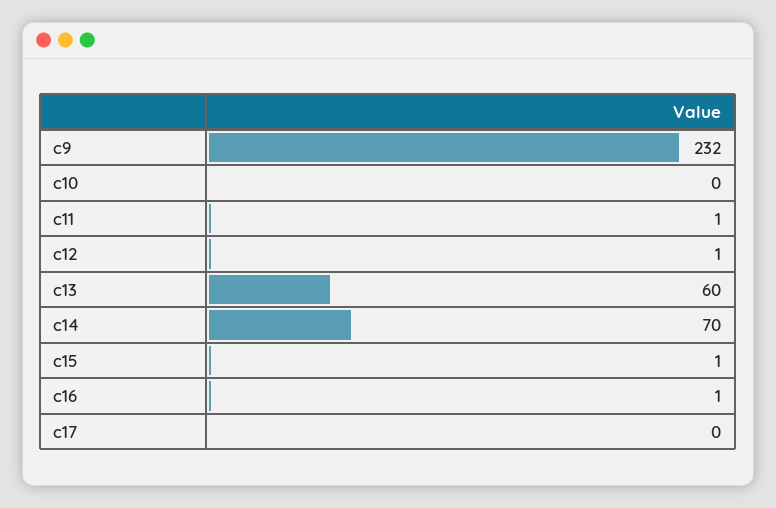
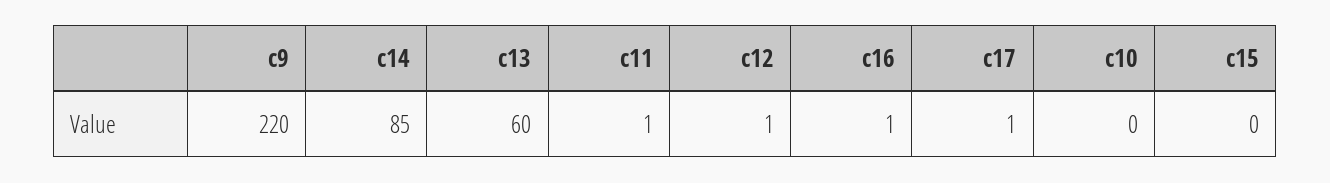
  {
-   "c9": 232,
+   "c9": 220,
    "c10": 0,
    "c11": 1,
    "c12": 1,
    "c13": 60,
-   "c14": 70,
+   "c14": 85,
-   "c15": 1,
+   "c15": 0,
    "c16": 1,
-   "c17": 0
+   "c17": 1
  }

